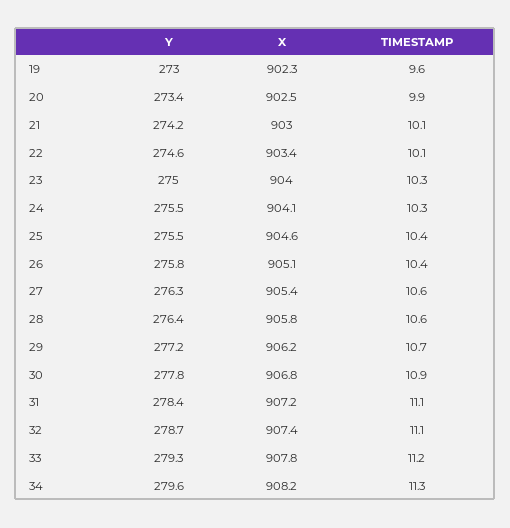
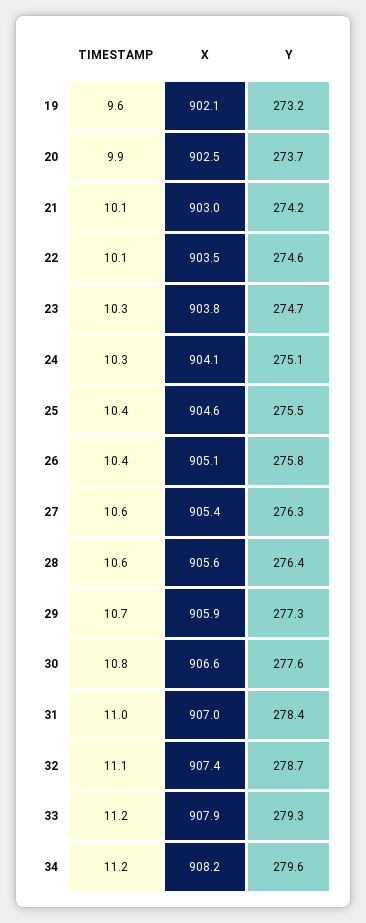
  {
    "Y": {
-     "19": 273,
+     "19": 273.2,
-     "20": 273.4,
+     "20": 273.7,
      "21": 274.2,
      "22": 274.6,
-     "23": 275,
+     "23": 274.7,
-     "24": 275.5,
+     "24": 275.1,
      "25": 275.5,
      "26": 275.8,
      "27": 276.3,
      "28": 276.4,
-     "29": 277.2,
+     "29": 277.3,
-     "30": 277.8,
+     "30": 277.6,
      "31": 278.4,
      "32": 278.7,
      "33": 279.3,
      "34": 279.6
    },
    "X": {
-     "19": 902.3,
+     "19": 902.1,
      "20": 902.5,
      "21": 903,
-     "22": 903.4,
+     "22": 903.5,
-     "23": 904,
+     "23": 903.8,
      "24": 904.1,
      "25": 904.6,
      "26": 905.1,
      "27": 905.4,
-     "28": 905.8,
+     "28": 905.6,
-     "29": 906.2,
+     "29": 905.9,
-     "30": 906.8,
+     "30": 906.6,
-     "31": 907.2,
+     "31": 907,
      "32": 907.4,
-     "33": 907.8,
+     "33": 907.9,
      "34": 908.2
    },
    "TIMESTAMP": {
      "19": 9.6,
      "20": 9.9,
      "21": 10.1,
      "22": 10.1,
      "23": 10.3,
      "24": 10.3,
      "25": 10.4,
      "26": 10.4,
      "27": 10.6,
      "28": 10.6,
      "29": 10.7,
-     "30": 10.9,
+     "30": 10.8,
-     "31": 11.1,
+     "31": 11,
      "32": 11.1,
      "33": 11.2,
-     "34": 11.3
+     "34": 11.2
    }
  }

